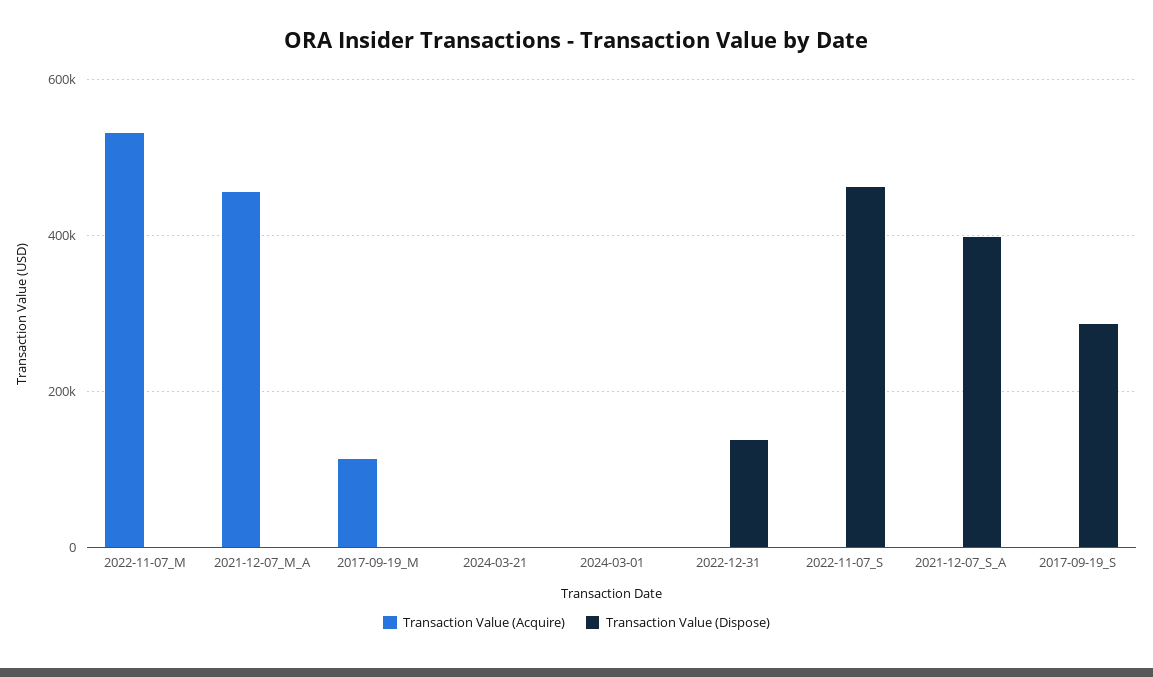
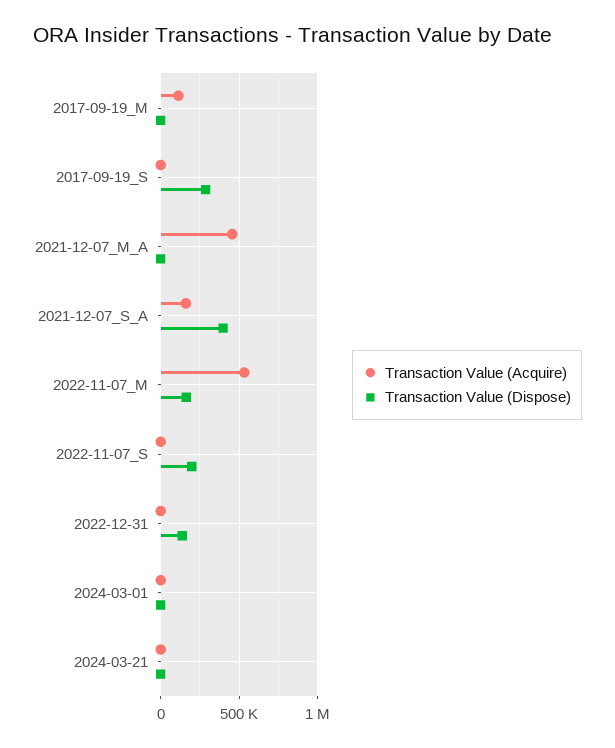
  {
    "Transaction Value (Acquire)": {
      "2022-11-07_M": 540000,
      "2021-12-07_M_A": 460000,
      "2017-09-19_M": 120000,
      "2024-03-21": 0,
      "2024-03-01": 0,
      "2022-12-31": 0,
      "2022-11-07_S": 0,
-     "2021-12-07_S_A": 0,
+     "2021-12-07_S_A": 150000,
      "2017-09-19_S": 0
    },
    "Transaction Value (Dispose)": {
-     "2022-11-07_M": 0,
+     "2022-11-07_M": 150000,
      "2021-12-07_M_A": 0,
      "2017-09-19_M": 0,
      "2024-03-21": 0,
      "2024-03-01": 0,
      "2022-12-31": 140000,
-     "2022-11-07_S": 460000,
+     "2022-11-07_S": 200000,
      "2021-12-07_S_A": 400000,
      "2017-09-19_S": 280000
    }
  }

